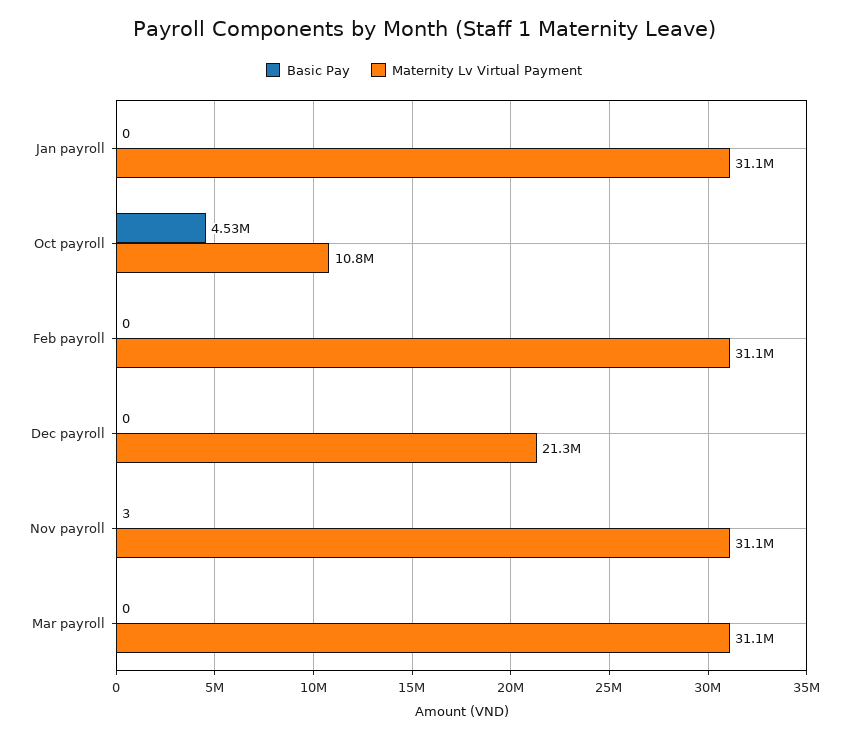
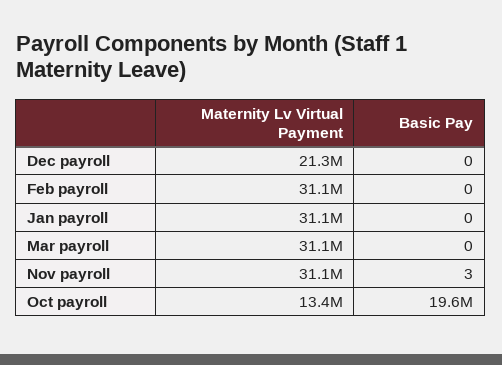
  {
    "Basic Pay": {
      "Jan payroll": 0,
-     "Oct payroll": 4530000,
+     "Oct payroll": 19600000,
      "Feb payroll": 0,
      "Dec payroll": 0,
      "Nov payroll": 3,
      "Mar payroll": 0
    },
    "Maternity Lv Virtual Payment": {
      "Jan payroll": 31100000,
-     "Oct payroll": 10800000,
+     "Oct payroll": 13400000,
      "Feb payroll": 31100000,
      "Dec payroll": 21300000,
      "Nov payroll": 31100000,
      "Mar payroll": 31100000
    }
  }

